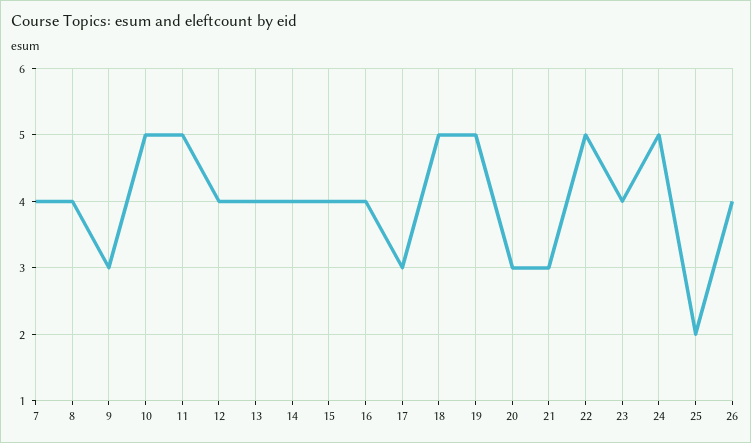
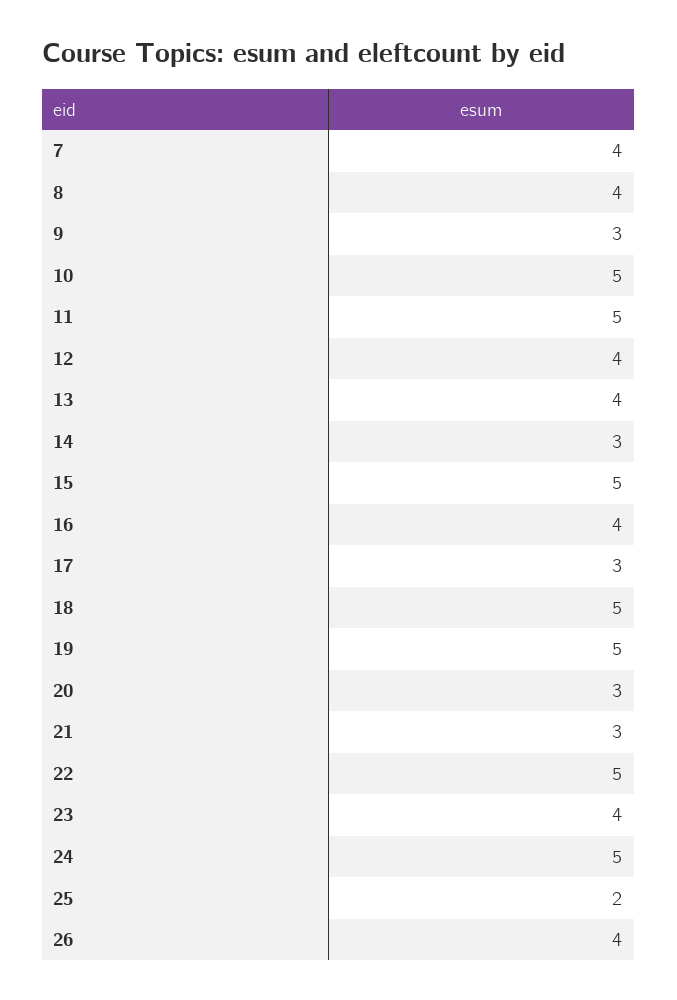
  {
    "7": 4,
    "8": 4,
    "9": 3,
    "10": 5,
    "11": 5,
    "12": 4,
    "13": 4,
-   "14": 4,
+   "14": 3,
-   "15": 4,
+   "15": 5,
    "16": 4,
    "17": 3,
    "18": 5,
    "19": 5,
    "20": 3,
    "21": 3,
    "22": 5,
    "23": 4,
    "24": 5,
    "25": 2,
    "26": 4
  }

